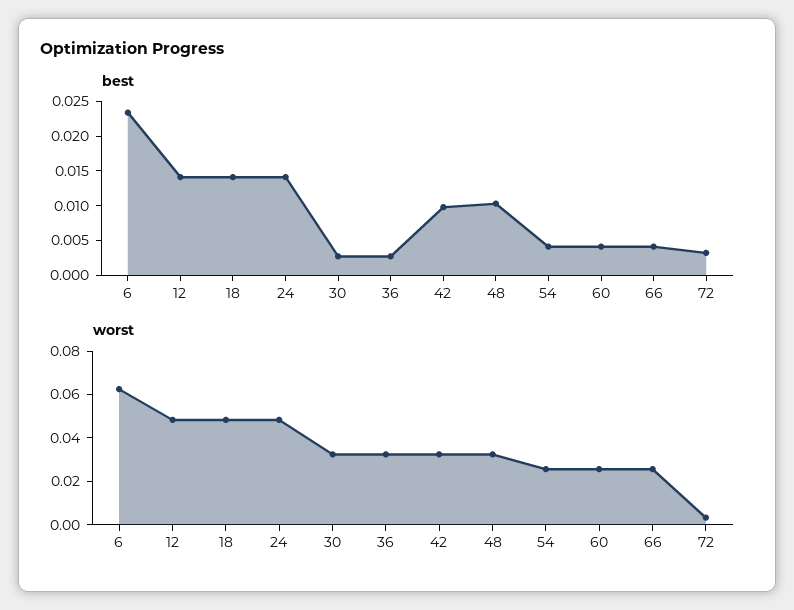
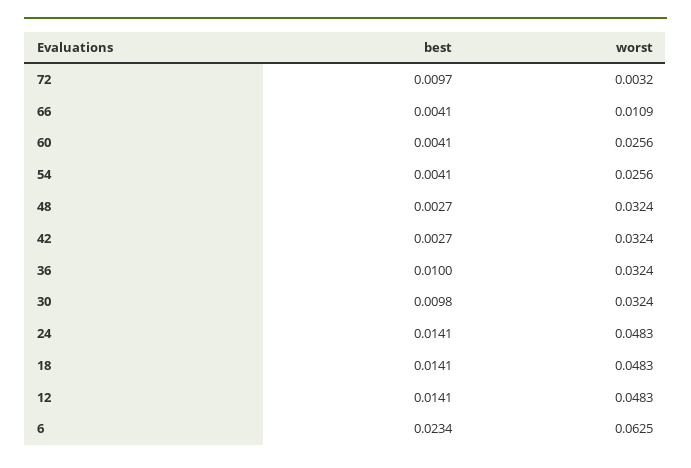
  {
    "best": {
      "6": 0.0234,
      "12": 0.0141,
      "18": 0.0141,
      "24": 0.0141,
-     "30": 0.0025,
+     "30": 0.0098,
-     "36": 0.0025,
+     "36": 0.01,
-     "42": 0.01,
+     "42": 0.0027,
-     "48": 0.01,
+     "48": 0.0027,
      "54": 0.0041,
      "60": 0.0041,
      "66": 0.0041,
-     "72": 0.0025
+     "72": 0.0097
    },
    "worst": {
      "6": 0.0625,
      "12": 0.0483,
      "18": 0.0483,
      "24": 0.0483,
      "30": 0.0324,
      "36": 0.0324,
      "42": 0.0324,
      "48": 0.0324,
      "54": 0.0256,
      "60": 0.0256,
-     "66": 0.025,
+     "66": 0.0109,
      "72": 0.0032
    }
  }

